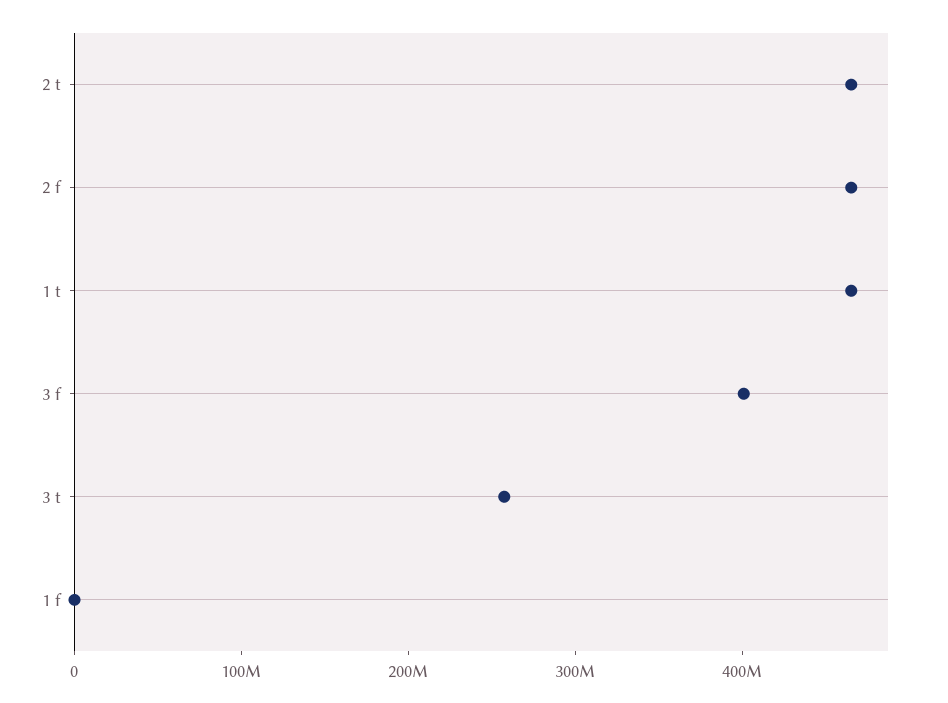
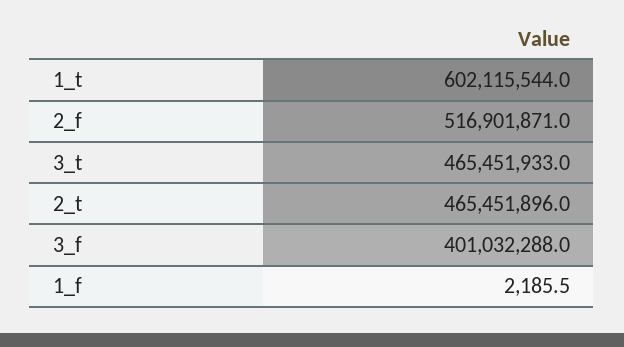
  {
    "2 t": 465451896,
-   "2 f": 460000000,
+   "2 f": 516901871,
-   "1 t": 460000000,
+   "1 t": 602115544,
    "3 f": 401032288,
-   "3 t": 260000000,
+   "3 t": 465451933,
    "1 f": 2185.5
  }

